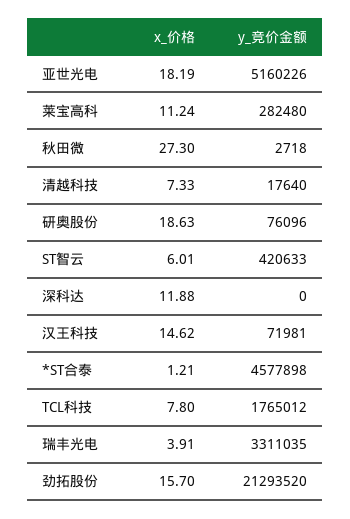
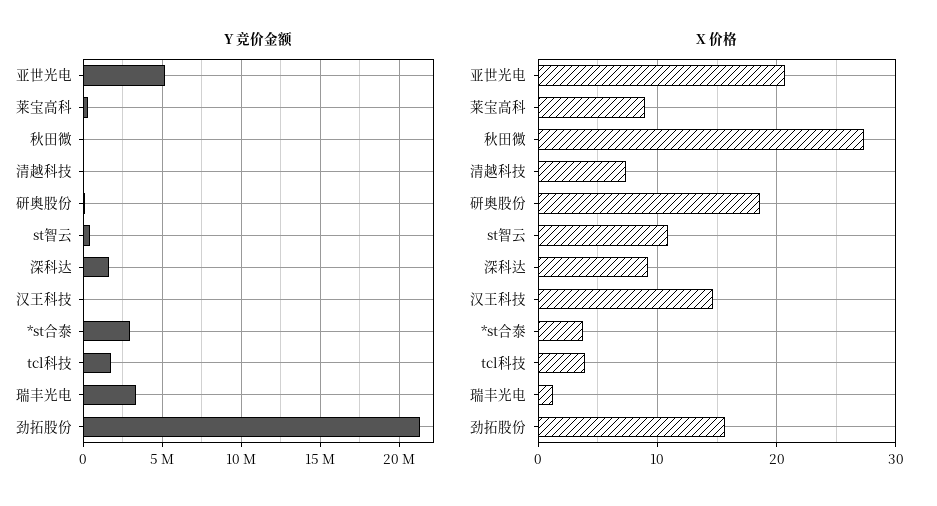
  {
    "x_价格": {
-     "亚世光电": 18.19,
+     "亚世光电": 21,
-     "莱宝高科": 11.24,
+     "莱宝高科": 9,
      "秋田微": 27.3,
      "清越科技": 7.33,
      "研奥股份": 18.63,
-     "ST智云": 6.01,
+     "ST智云": 11,
-     "深科达": 11.88,
+     "深科达": 9,
      "汉王科技": 14.62,
-     "*ST合泰": 1.21,
+     "*ST合泰": 4,
-     "TCL科技": 7.8,
+     "TCL科技": 4,
-     "瑞丰光电": 3.91,
+     "瑞丰光电": 1,
      "劲拓股份": 15.7
    },
    "y_竞价金额": {
      "亚世光电": 5160226,
      "莱宝高科": 282480,
      "秋田微": 2718,
      "清越科技": 17640,
      "研奥股份": 76096,
      "ST智云": 420633,
-     "深科达": 0,
+     "深科达": 1500000,
      "汉王科技": 71981,
-     "*ST合泰": 4577898,
+     "*ST合泰": 3000000,
      "TCL科技": 1765012,
      "瑞丰光电": 3311035,
      "劲拓股份": 21293520
    }
  }

